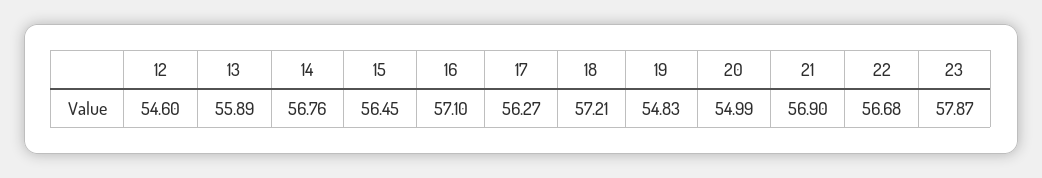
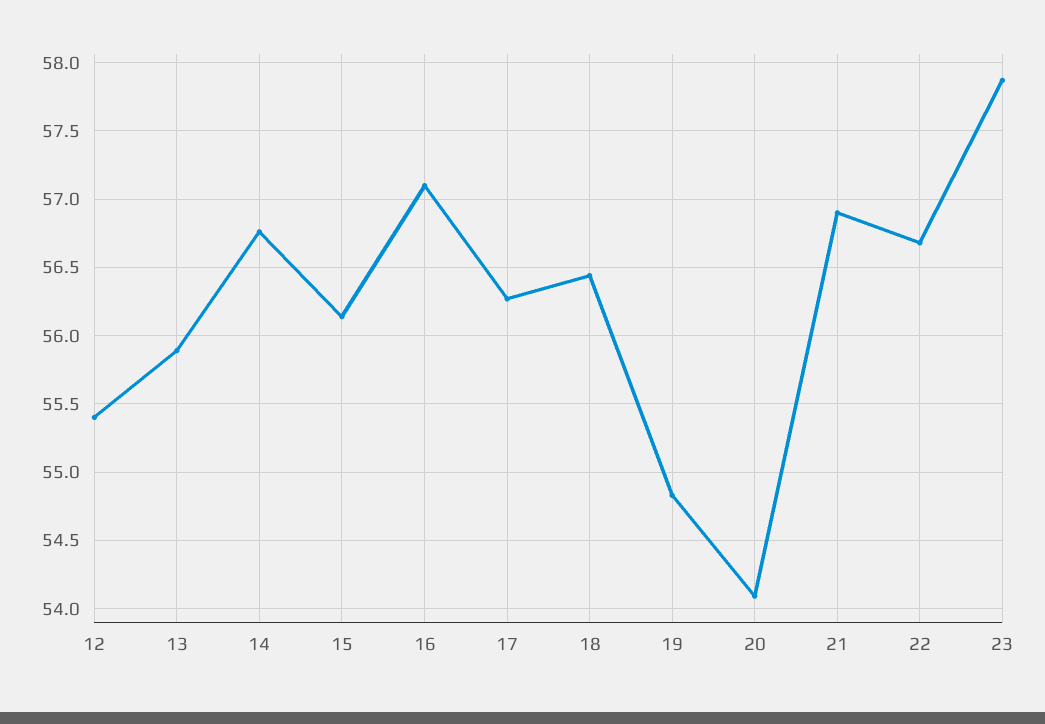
  {
-   "12": 54.6,
+   "12": 55.4,
    "13": 55.89,
    "14": 56.76,
-   "15": 56.45,
+   "15": 56.15,
    "16": 57.1,
    "17": 56.27,
-   "18": 57.21,
+   "18": 56.45,
    "19": 54.83,
-   "20": 54.99,
+   "20": 54.1,
    "21": 56.9,
    "22": 56.68,
    "23": 57.87
  }

